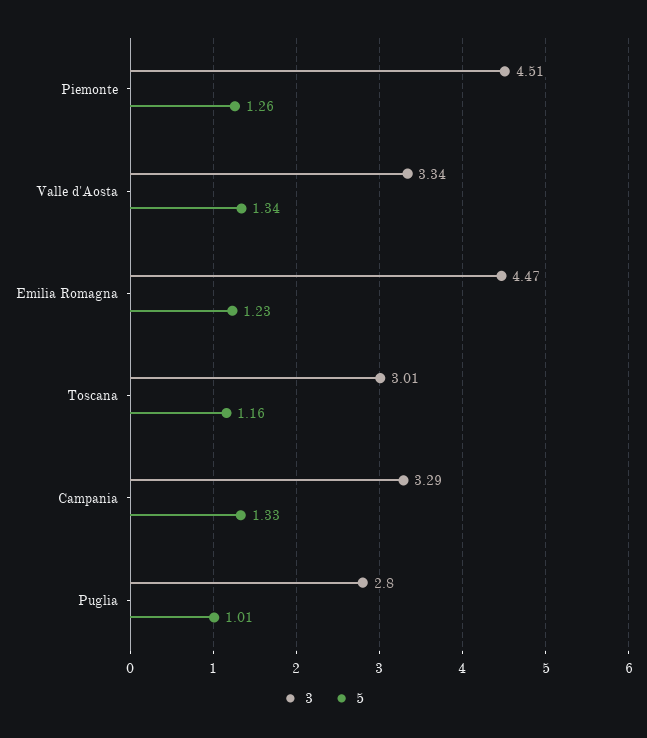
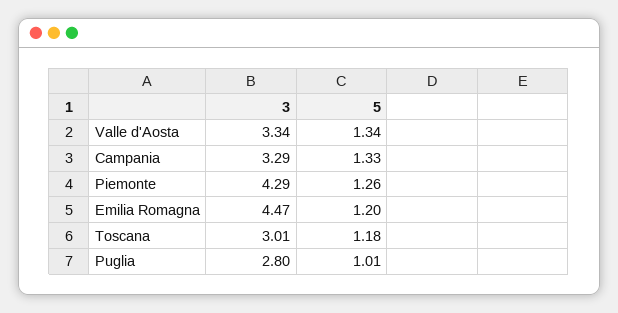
  {
    "3": {
-     "Piemonte": 4.51,
+     "Piemonte": 4.29,
      "Valle d'Aosta": 3.34,
      "Emilia Romagna": 4.47,
      "Toscana": 3.01,
      "Campania": 3.29,
      "Puglia": 2.8
    },
    "5": {
      "Piemonte": 1.26,
      "Valle d'Aosta": 1.34,
-     "Emilia Romagna": 1.23,
+     "Emilia Romagna": 1.2,
-     "Toscana": 1.16,
+     "Toscana": 1.18,
      "Campania": 1.33,
      "Puglia": 1.01
    }
  }

